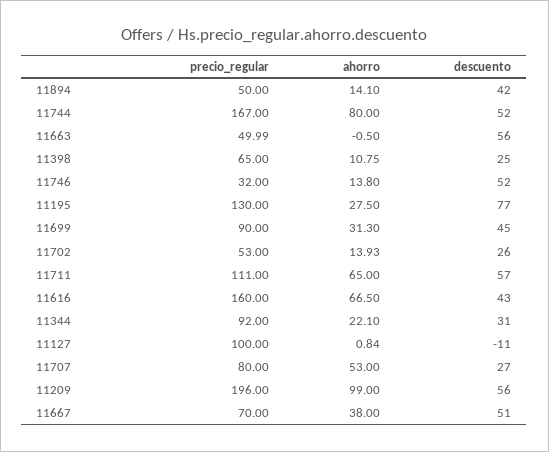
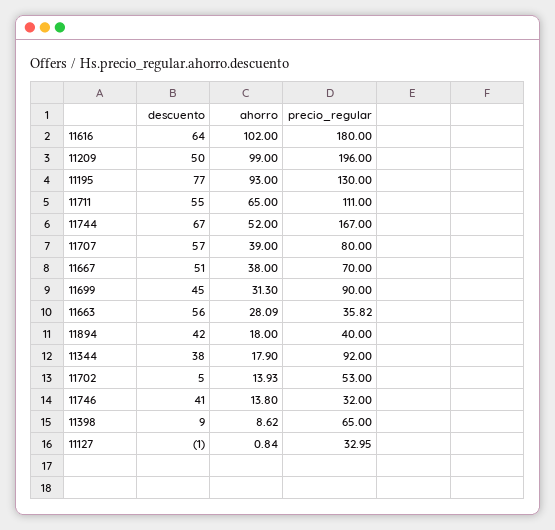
  {
    "precio_regular": {
-     "11894": 50,
+     "11894": 40,
      "11744": 167,
-     "11663": 49.99,
+     "11663": 35.82,
      "11398": 65,
      "11746": 32,
      "11195": 130,
      "11699": 90,
      "11702": 53,
      "11711": 111,
-     "11616": 160,
+     "11616": 180,
      "11344": 92,
-     "11127": 100,
+     "11127": 32.95,
      "11707": 80,
      "11209": 196,
      "11667": 70
    },
    "ahorro": {
-     "11894": 14.1,
+     "11894": 18,
-     "11744": 80,
+     "11744": 52,
-     "11663": -0.5,
+     "11663": 28.09,
-     "11398": 10.75,
+     "11398": 8.62,
      "11746": 13.8,
-     "11195": 27.5,
+     "11195": 93,
      "11699": 31.3,
      "11702": 13.93,
      "11711": 65,
-     "11616": 66.5,
+     "11616": 102,
-     "11344": 22.1,
+     "11344": 17.9,
      "11127": 0.84,
-     "11707": 53,
+     "11707": 39,
      "11209": 99,
      "11667": 38
    },
    "descuento": {
      "11894": 42,
-     "11744": 52,
+     "11744": 67,
      "11663": 56,
-     "11398": 25,
+     "11398": 9,
-     "11746": 52,
+     "11746": 41,
      "11195": 77,
      "11699": 45,
-     "11702": 26,
+     "11702": 5,
-     "11711": 57,
+     "11711": 55,
-     "11616": 43,
+     "11616": 64,
-     "11344": 31,
+     "11344": 38,
-     "11127": -11,
+     "11127": -1,
-     "11707": 27,
+     "11707": 57,
-     "11209": 56,
+     "11209": 50,
      "11667": 51
    }
  }

